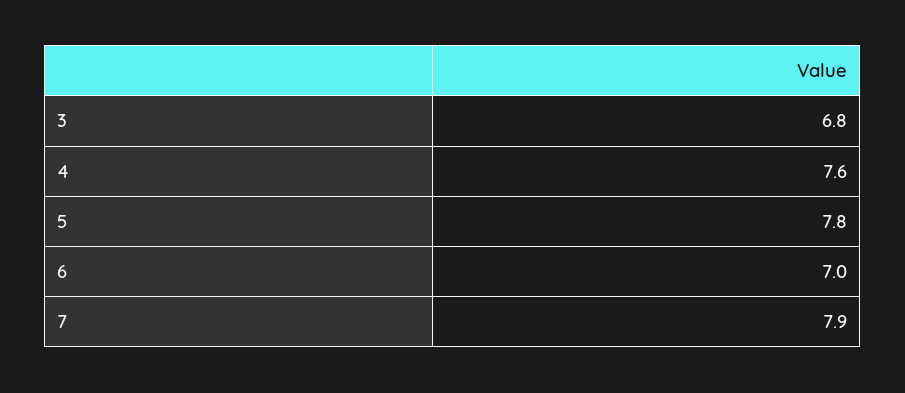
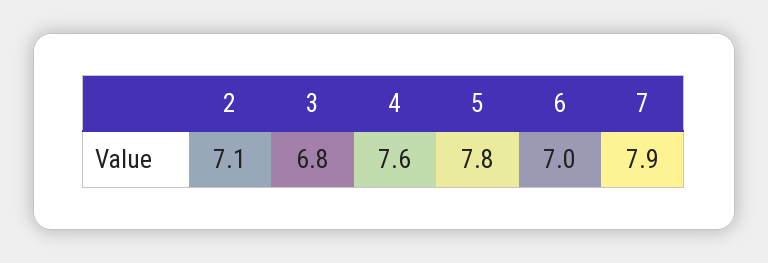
  {
    "3": 6.8,
    "4": 7.6,
    "5": 7.8,
    "6": 7,
-   "7": 7.9
+   "7": 7.9,
+   "2": 7.1
  }

